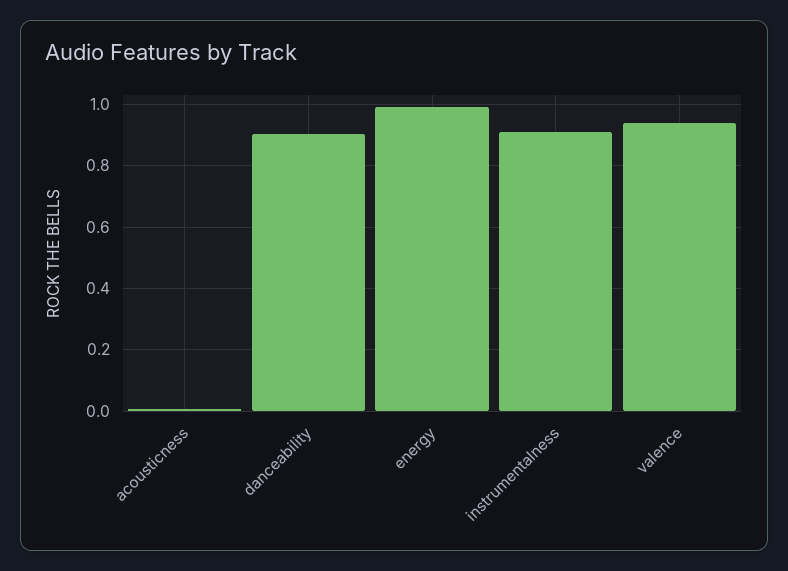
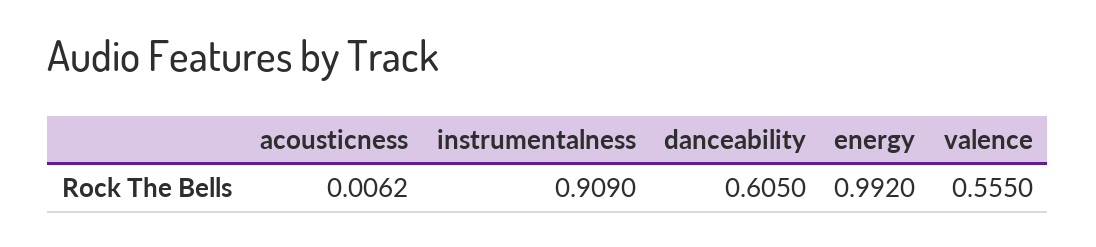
  {
    "acousticness": 0.0062,
-   "danceability": 0.9,
+   "danceability": 0.605,
    "energy": 0.992,
    "instrumentalness": 0.909,
-   "valence": 0.94
+   "valence": 0.555
  }

